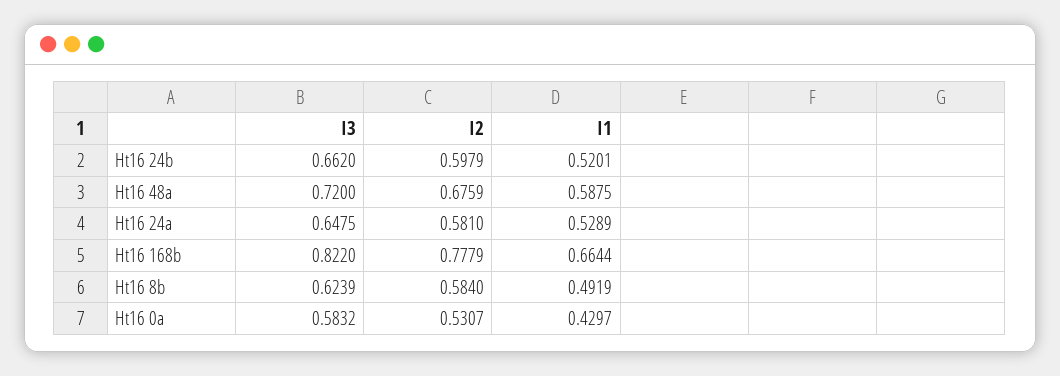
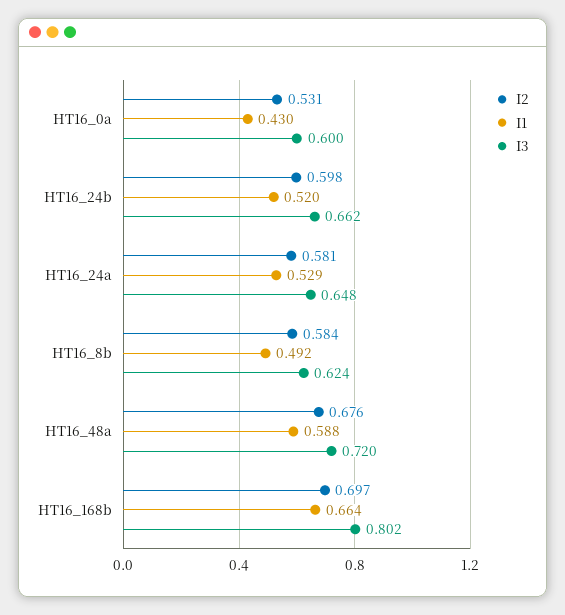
  {
    "I3": {
      "Ht16 24b": 0.662,
      "Ht16 48a": 0.72,
      "Ht16 24a": 0.6475,
-     "Ht16 168b": 0.822,
+     "Ht16 168b": 0.802,
      "Ht16 8b": 0.6239,
-     "Ht16 0a": 0.5832
+     "Ht16 0a": 0.6
    },
    "I2": {
      "Ht16 24b": 0.5979,
      "Ht16 48a": 0.6759,
      "Ht16 24a": 0.581,
-     "Ht16 168b": 0.7779,
+     "Ht16 168b": 0.697,
      "Ht16 8b": 0.584,
      "Ht16 0a": 0.5307
    },
    "I1": {
      "Ht16 24b": 0.5201,
      "Ht16 48a": 0.5875,
      "Ht16 24a": 0.5289,
      "Ht16 168b": 0.6644,
      "Ht16 8b": 0.4919,
      "Ht16 0a": 0.4297
    }
  }

